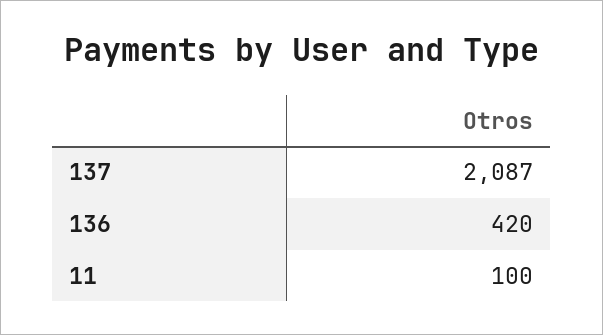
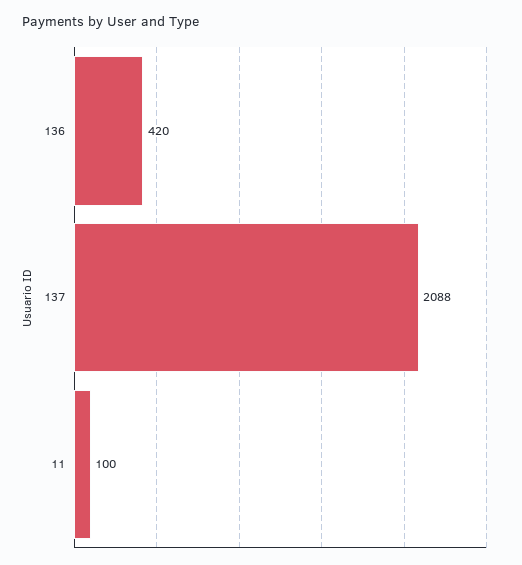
  {
-   "137": 2087,
+   "137": 2088,
    "136": 420,
    "11": 100
  }

